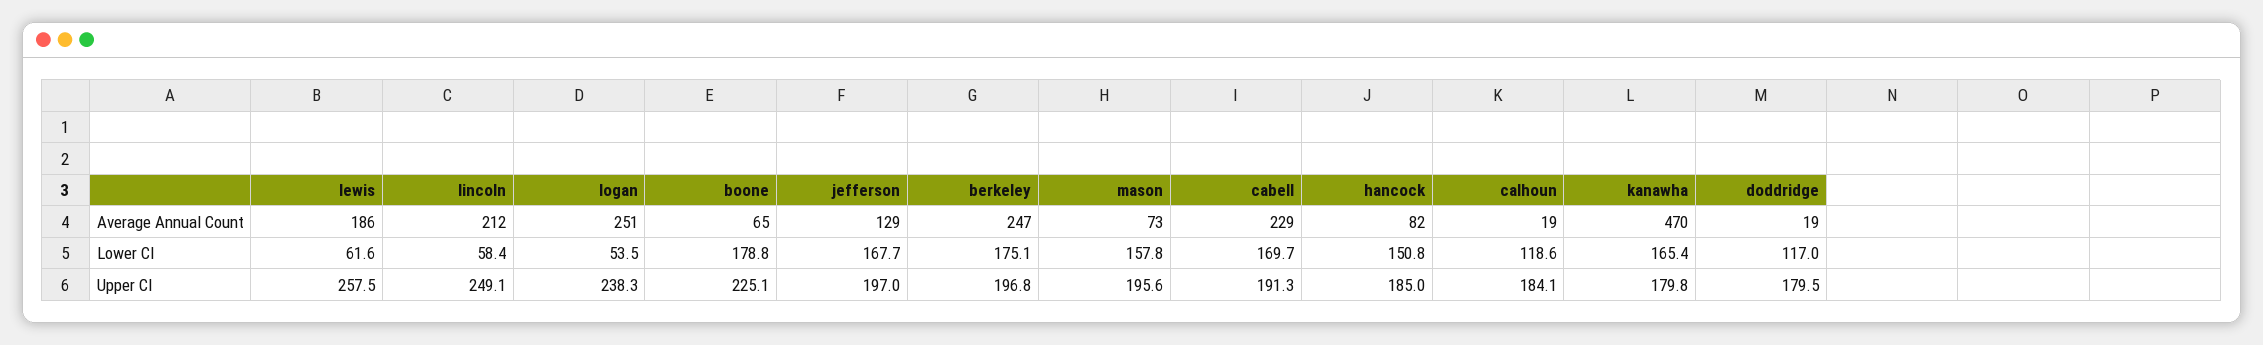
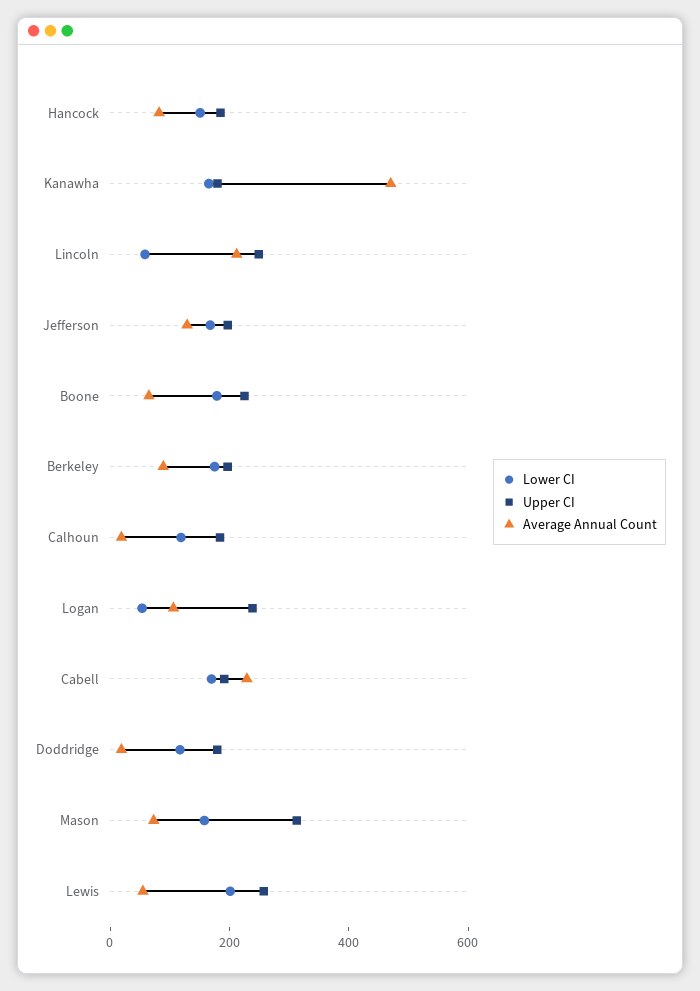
  {
    "Average Annual Count": {
-     "lewis": 186,
+     "lewis": 50,
      "lincoln": 212,
-     "logan": 251,
+     "logan": 100,
      "boone": 65,
      "jefferson": 129,
-     "berkeley": 247,
+     "berkeley": 100,
      "mason": 73,
      "cabell": 229,
      "hancock": 82,
      "calhoun": 19,
      "kanawha": 470,
      "doddridge": 19
    },
    "Lower CI": {
-     "lewis": 61.6,
+     "lewis": 200,
      "lincoln": 58.4,
      "logan": 53.5,
      "boone": 178.8,
      "jefferson": 167.7,
      "berkeley": 175.1,
      "mason": 157.8,
      "cabell": 169.7,
      "hancock": 150.8,
      "calhoun": 118.6,
      "kanawha": 165.4,
      "doddridge": 117
    },
    "Upper CI": {
      "lewis": 257.5,
      "lincoln": 249.1,
      "logan": 238.3,
      "boone": 225.1,
      "jefferson": 197,
      "berkeley": 196.8,
-     "mason": 195.6,
+     "mason": 300,
      "cabell": 191.3,
      "hancock": 185,
      "calhoun": 184.1,
      "kanawha": 179.8,
      "doddridge": 179.5
    }
  }

